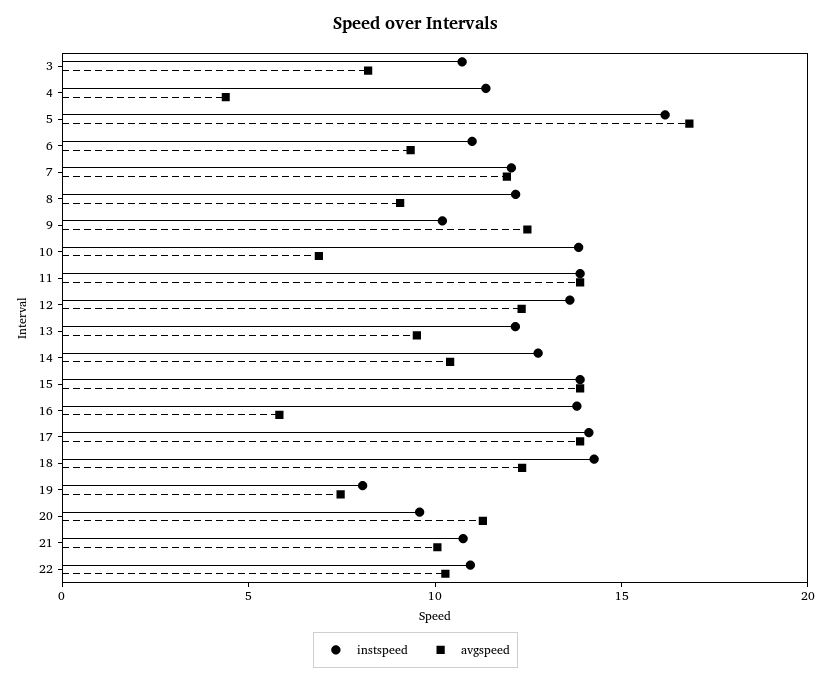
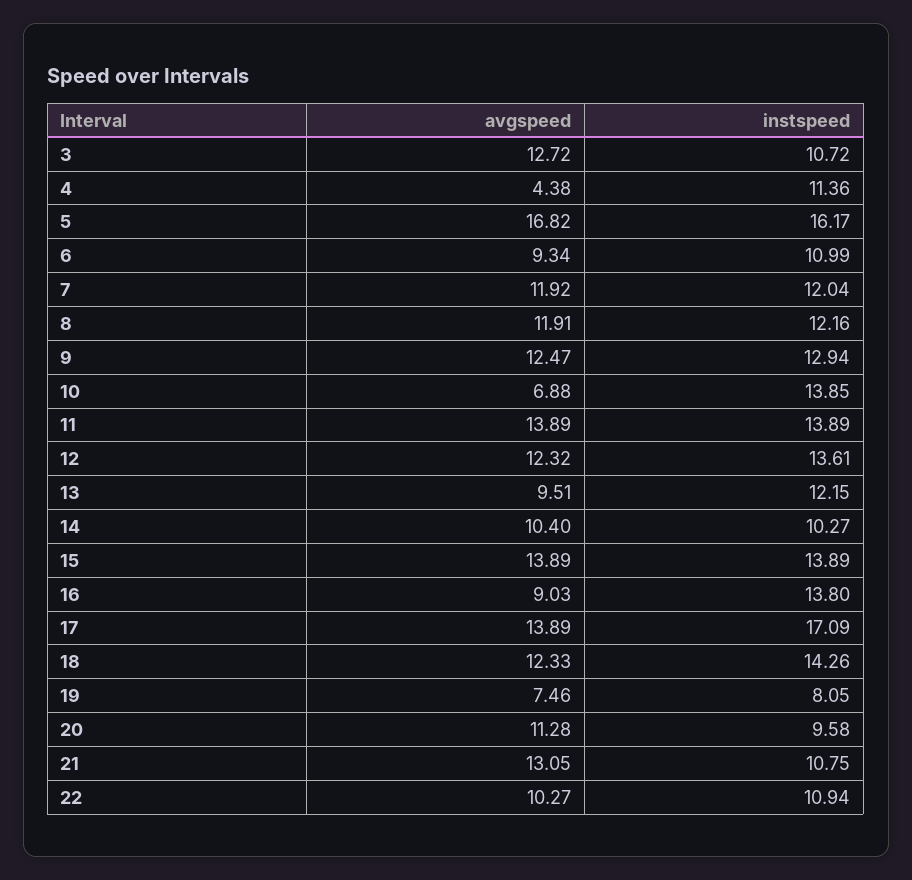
  {
    "instspeed": {
      "3": 10.72,
      "4": 11.36,
      "5": 16.17,
      "6": 10.99,
      "7": 12.04,
      "8": 12.16,
-     "9": 10,
+     "9": 12.94,
      "10": 13.85,
      "11": 13.89,
      "12": 13.61,
      "13": 12.15,
-     "14": 13,
+     "14": 10.27,
      "15": 13.89,
      "16": 13.8,
-     "17": 14,
+     "17": 17.09,
      "18": 14.26,
      "19": 8.05,
      "20": 9.58,
      "21": 10.75,
      "22": 10.94
    },
    "avgspeed": {
-     "3": 8,
+     "3": 12.72,
      "4": 4.38,
      "5": 16.82,
      "6": 9.34,
      "7": 11.92,
-     "8": 9,
+     "8": 11.91,
      "9": 12.47,
      "10": 6.88,
      "11": 13.89,
      "12": 12.32,
      "13": 9.51,
      "14": 10.4,
      "15": 13.89,
-     "16": 6,
+     "16": 9.03,
      "17": 13.89,
      "18": 12.33,
      "19": 7.46,
      "20": 11.28,
-     "21": 10,
+     "21": 13.05,
      "22": 10.27
    }
  }

